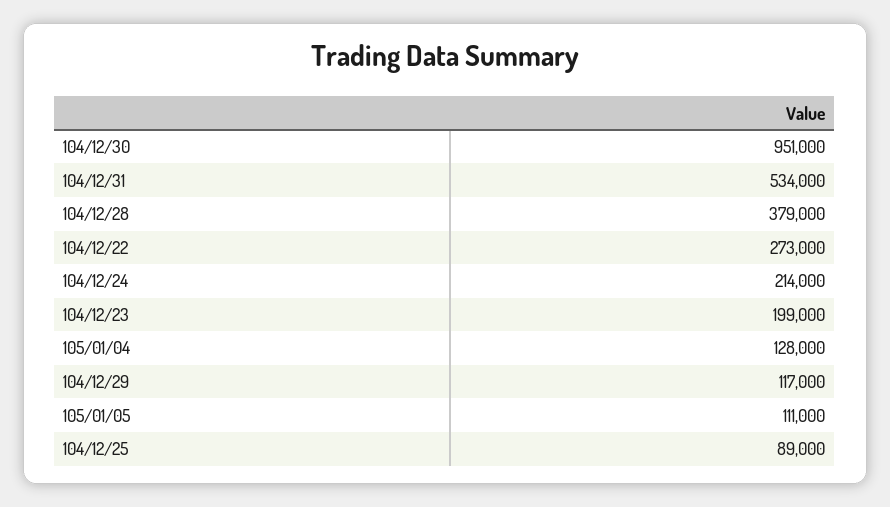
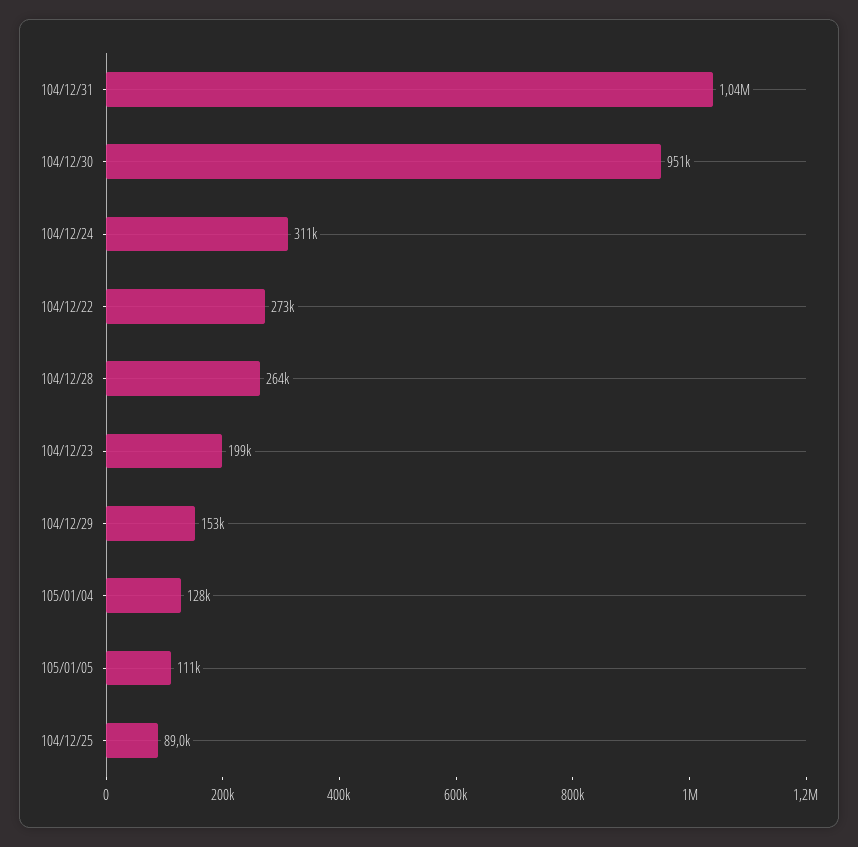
  {
    "104/12/30": 951000,
-   "104/12/31": 534000,
+   "104/12/31": 1040000,
-   "104/12/28": 379000,
+   "104/12/28": 264000,
    "104/12/22": 273000,
-   "104/12/24": 214000,
+   "104/12/24": 311000,
    "104/12/23": 199000,
    "105/01/04": 128000,
-   "104/12/29": 117000,
+   "104/12/29": 153000,
    "105/01/05": 111000,
    "104/12/25": 89000
  }

